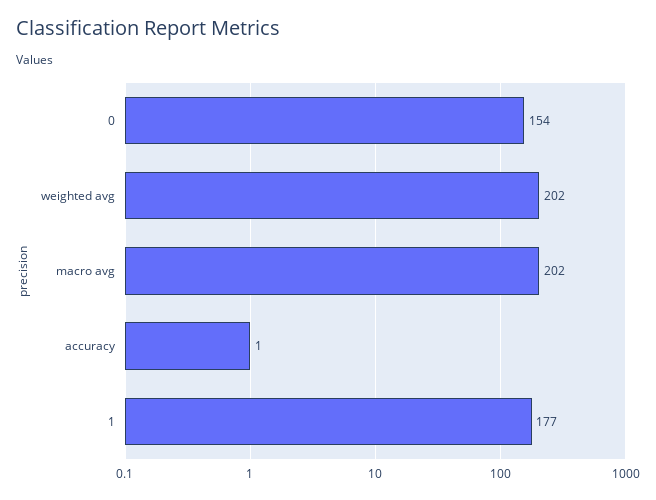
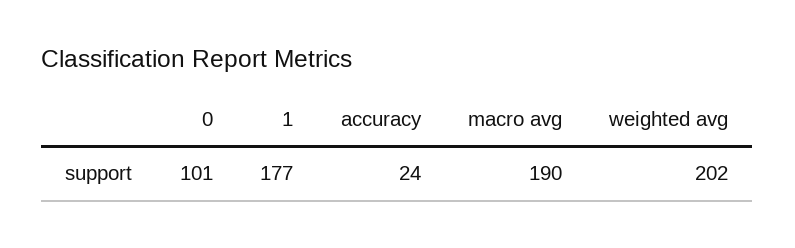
  {
-   "0": 154,
+   "0": 101,
    "weighted avg": 202,
-   "macro avg": 202,
+   "macro avg": 190,
-   "accuracy": 1,
+   "accuracy": 24,
    "1": 177
  }

